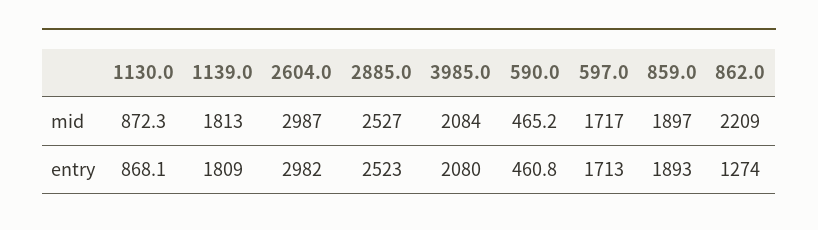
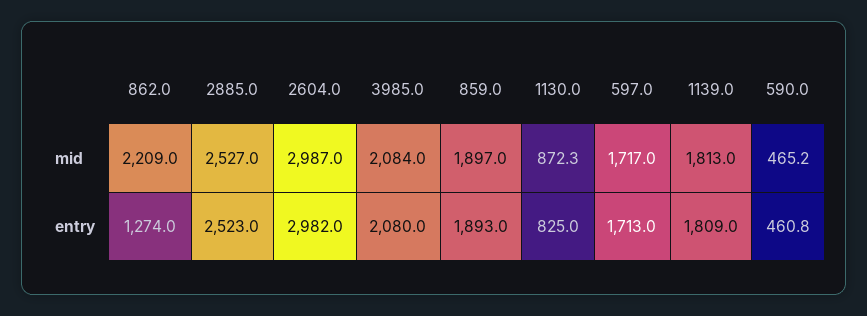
  {
    "1130.0": {
      "mid": 872.3,
-     "entry": 868.1
+     "entry": 825
    },
    "1139.0": {
      "mid": 1813,
      "entry": 1809
    },
    "2604.0": {
      "mid": 2987,
      "entry": 2982
    },
    "2885.0": {
      "mid": 2527,
      "entry": 2523
    },
    "3985.0": {
      "mid": 2084,
      "entry": 2080
    },
    "590.0": {
      "mid": 465.2,
      "entry": 460.8
    },
    "597.0": {
      "mid": 1717,
      "entry": 1713
    },
    "859.0": {
      "mid": 1897,
      "entry": 1893
    },
    "862.0": {
      "mid": 2209,
      "entry": 1274
    }
  }

